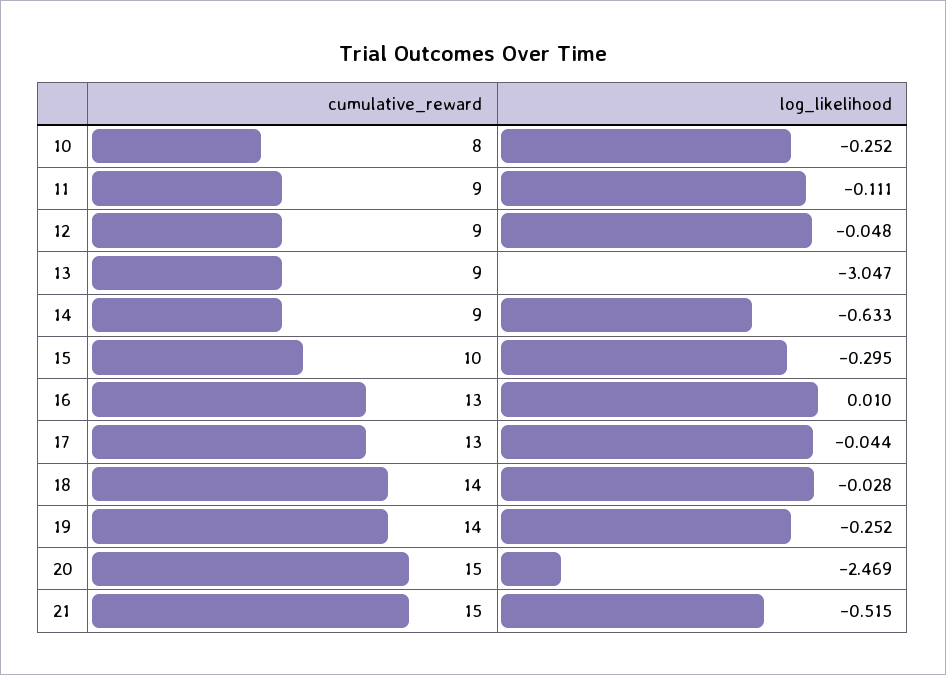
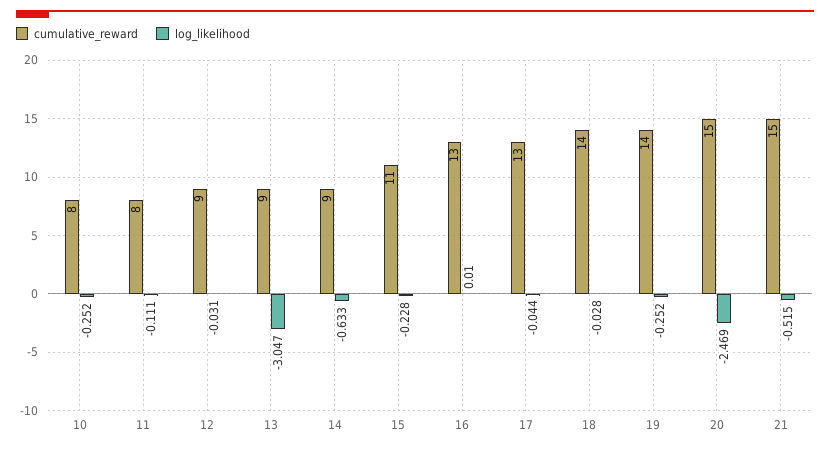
  {
    "cumulative_reward": {
      "10": 8,
-     "11": 9,
+     "11": 8,
      "12": 9,
      "13": 9,
      "14": 9,
-     "15": 10,
+     "15": 11,
      "16": 13,
      "17": 13,
      "18": 14,
      "19": 14,
      "20": 15,
      "21": 15
    },
    "log_likelihood": {
      "10": -0.252,
      "11": -0.111,
-     "12": -0.048,
+     "12": -0.031,
      "13": -3.047,
      "14": -0.633,
-     "15": -0.295,
+     "15": -0.228,
      "16": 0.01,
      "17": -0.044,
      "18": -0.028,
      "19": -0.252,
      "20": -2.469,
      "21": -0.515
    }
  }

